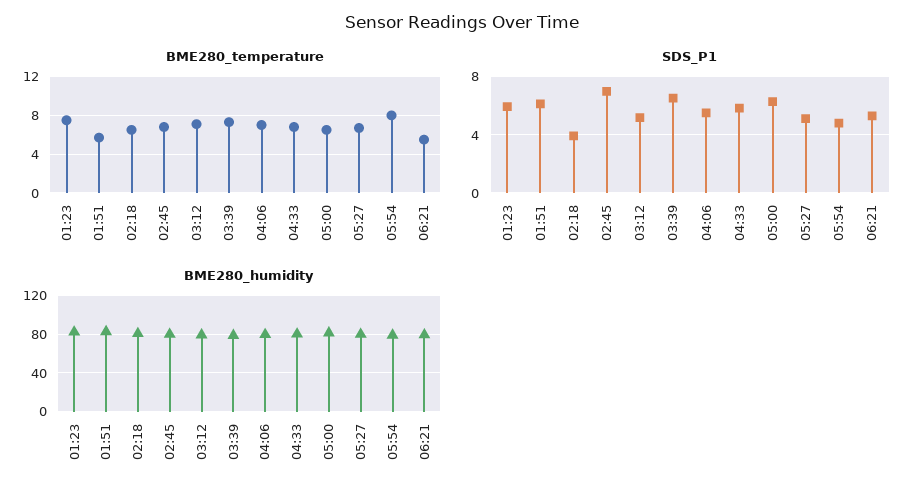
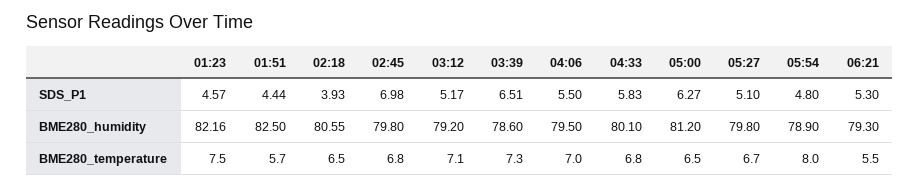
  {
    "BME280_temperature": {
      "01:23": 7.5,
      "01:51": 5.7,
      "02:18": 6.5,
      "02:45": 6.8,
      "03:12": 7.1,
      "03:39": 7.3,
      "04:06": 7,
      "04:33": 6.8,
      "05:00": 6.5,
      "05:27": 6.7,
      "05:54": 8,
      "06:21": 5.5
    },
    "SDS_P1": {
-     "01:23": 6,
+     "01:23": 4.57,
-     "01:51": 6,
+     "01:51": 4.44,
      "02:18": 3.93,
      "02:45": 6.98,
      "03:12": 5.17,
      "03:39": 6.51,
      "04:06": 5.5,
      "04:33": 5.83,
      "05:00": 6.27,
      "05:27": 5.1,
      "05:54": 4.8,
      "06:21": 5.3
    },
    "BME280_humidity": {
      "01:23": 82.16,
      "01:51": 82.5,
      "02:18": 80.55,
      "02:45": 79.8,
      "03:12": 79.2,
      "03:39": 78.6,
      "04:06": 79.5,
      "04:33": 80.1,
      "05:00": 81.2,
      "05:27": 79.8,
      "05:54": 78.9,
      "06:21": 79.3
    }
  }

